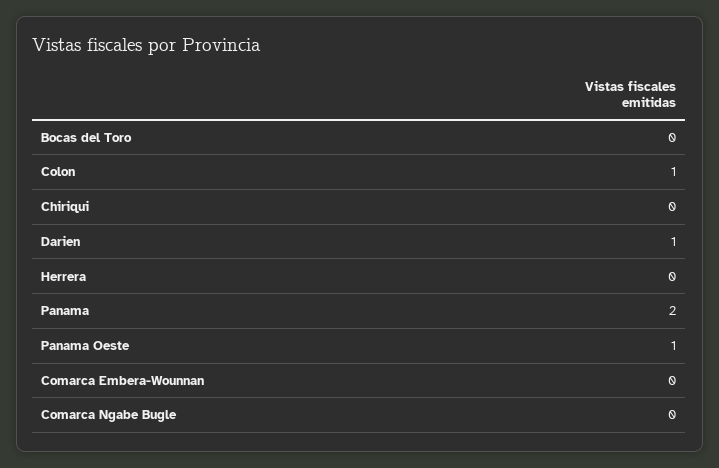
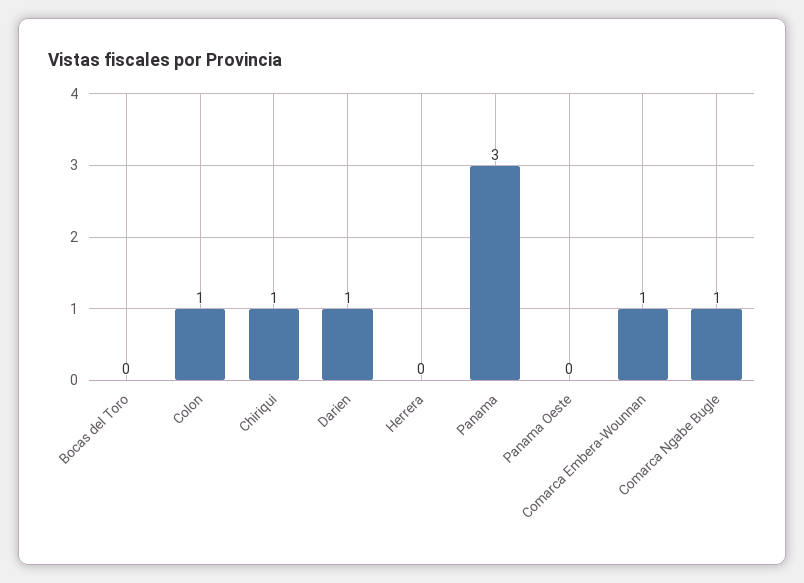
  {
    "Bocas del Toro": 0,
    "Colon": 1,
-   "Chiriqui": 0,
+   "Chiriqui": 1,
    "Darien": 1,
    "Herrera": 0,
-   "Panama": 2,
+   "Panama": 3,
-   "Panama Oeste": 1,
+   "Panama Oeste": 0,
-   "Comarca Embera-Wounnan": 0,
+   "Comarca Embera-Wounnan": 1,
-   "Comarca Ngabe Bugle": 0
+   "Comarca Ngabe Bugle": 1
  }

